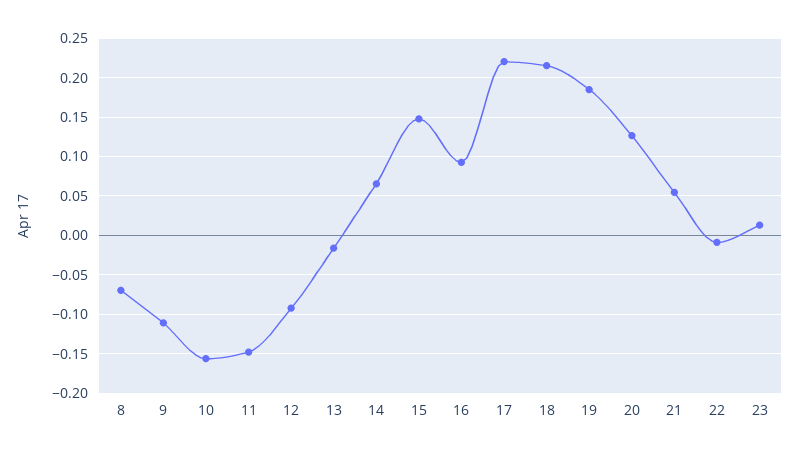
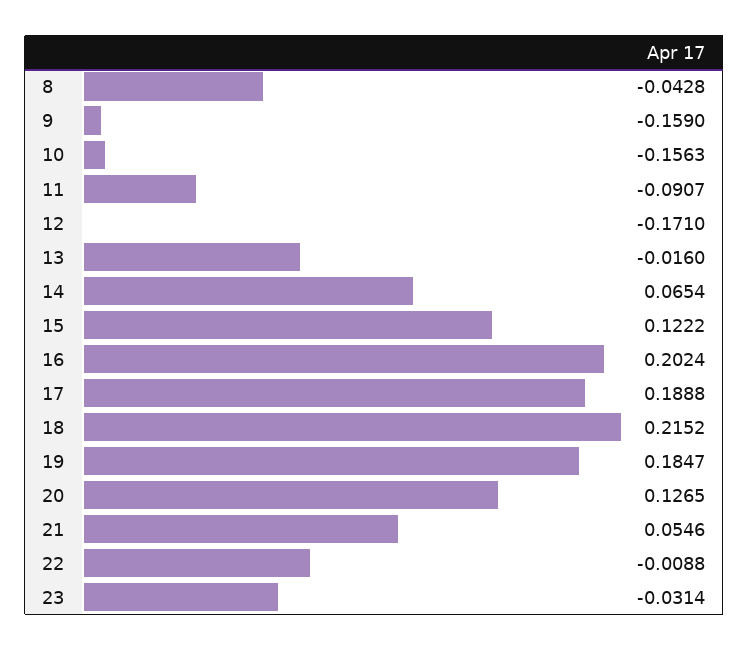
  {
-   "8": -0.07,
+   "8": -0.0428,
-   "9": -0.11,
+   "9": -0.159,
    "10": -0.1563,
-   "11": -0.15,
+   "11": -0.0907,
-   "12": -0.09,
+   "12": -0.171,
    "13": -0.016,
    "14": 0.0654,
-   "15": 0.15,
+   "15": 0.1222,
-   "16": 0.09,
+   "16": 0.2024,
-   "17": 0.22,
+   "17": 0.1888,
    "18": 0.2152,
    "19": 0.1847,
    "20": 0.1265,
    "21": 0.0546,
    "22": -0.0088,
-   "23": 0.01
+   "23": -0.0314
  }

